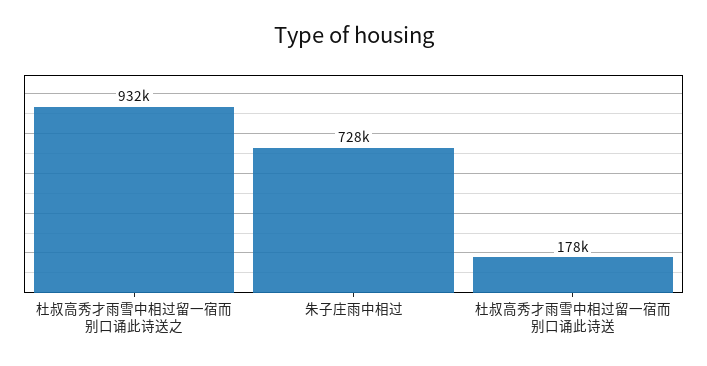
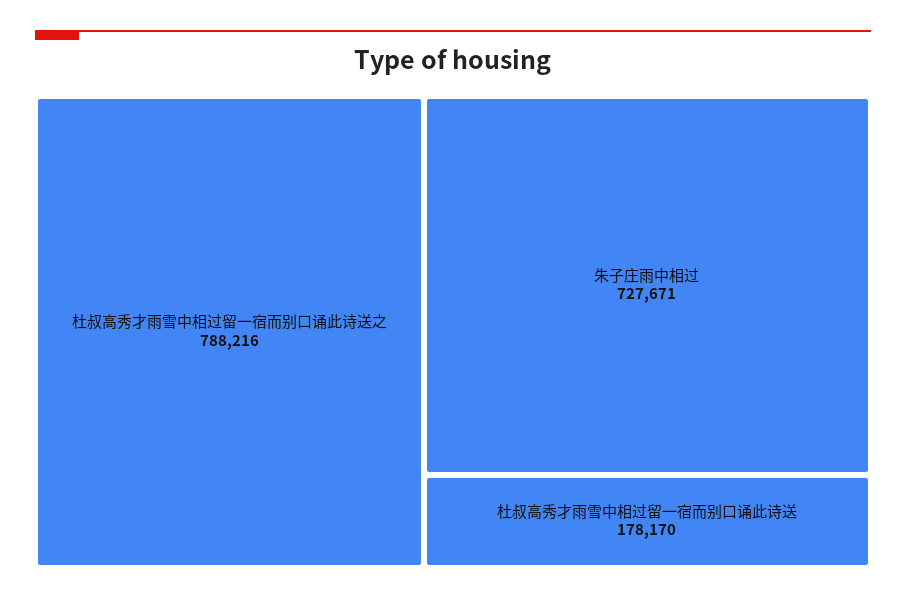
  {
-   "杜叔高秀才雨雪中相过留一宿而别口诵此诗送之": 932000,
+   "杜叔高秀才雨雪中相过留一宿而别口诵此诗送之": 788216,
    "朱子庄雨中相过": 727671,
    "杜叔高秀才雨雪中相过留一宿而别口诵此诗送": 178170
  }

